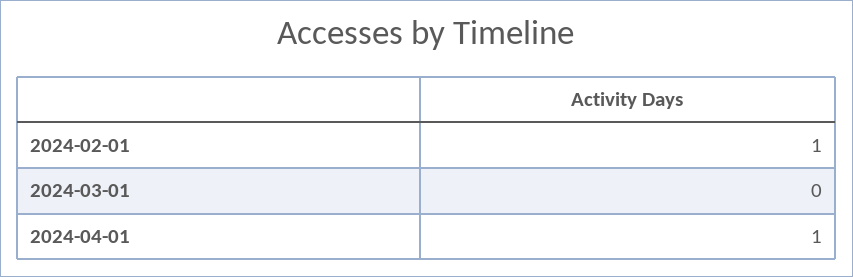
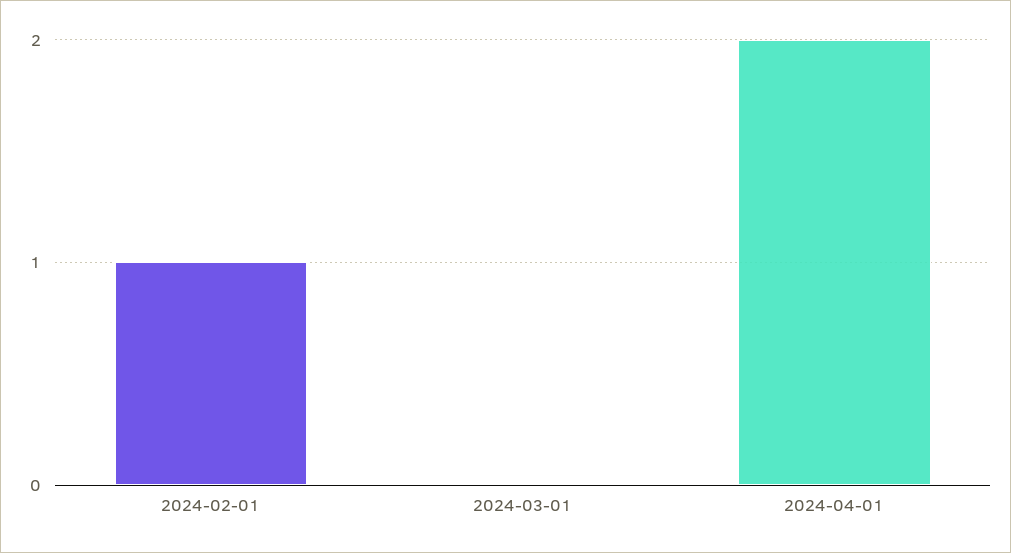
  {
    "2024-02-01": 1,
    "2024-03-01": 0,
-   "2024-04-01": 1
+   "2024-04-01": 2
  }

